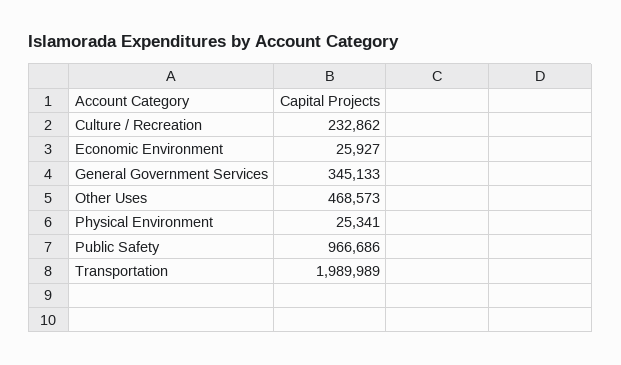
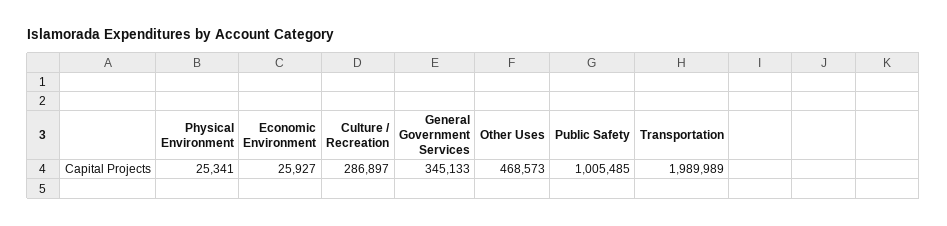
  {
-   "Culture / Recreation": 232862,
+   "Culture / Recreation": 286897,
    "Economic Environment": 25927,
    "General Government Services": 345133,
    "Other Uses": 468573,
    "Physical Environment": 25341,
-   "Public Safety": 966686,
+   "Public Safety": 1005485,
    "Transportation": 1989989
  }

